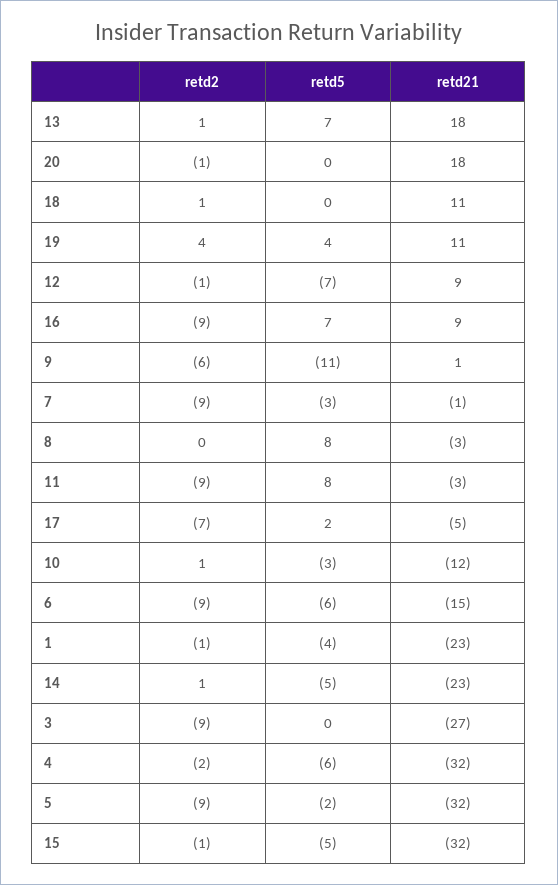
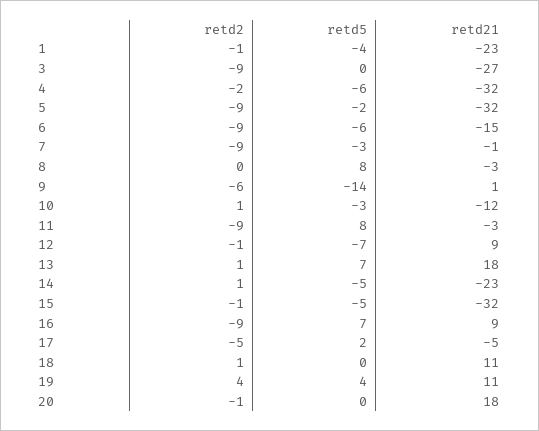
  {
    "retd2": {
      "13": 1,
      "20": -1,
      "18": 1,
      "19": 4,
      "12": -1,
      "16": -9,
      "9": -6,
      "7": -9,
      "8": 0,
      "11": -9,
-     "17": -7,
+     "17": -5,
      "10": 1,
      "6": -9,
      "1": -1,
      "14": 1,
      "3": -9,
      "4": -2,
      "5": -9,
      "15": -1
    },
    "retd5": {
      "13": 7,
      "20": 0,
      "18": 0,
      "19": 4,
      "12": -7,
      "16": 7,
-     "9": -11,
+     "9": -14,
      "7": -3,
      "8": 8,
      "11": 8,
      "17": 2,
      "10": -3,
      "6": -6,
      "1": -4,
      "14": -5,
      "3": 0,
      "4": -6,
      "5": -2,
      "15": -5
    },
    "retd21": {
      "13": 18,
      "20": 18,
      "18": 11,
      "19": 11,
      "12": 9,
      "16": 9,
      "9": 1,
      "7": -1,
      "8": -3,
      "11": -3,
      "17": -5,
      "10": -12,
      "6": -15,
      "1": -23,
      "14": -23,
      "3": -27,
      "4": -32,
      "5": -32,
      "15": -32
    }
  }

